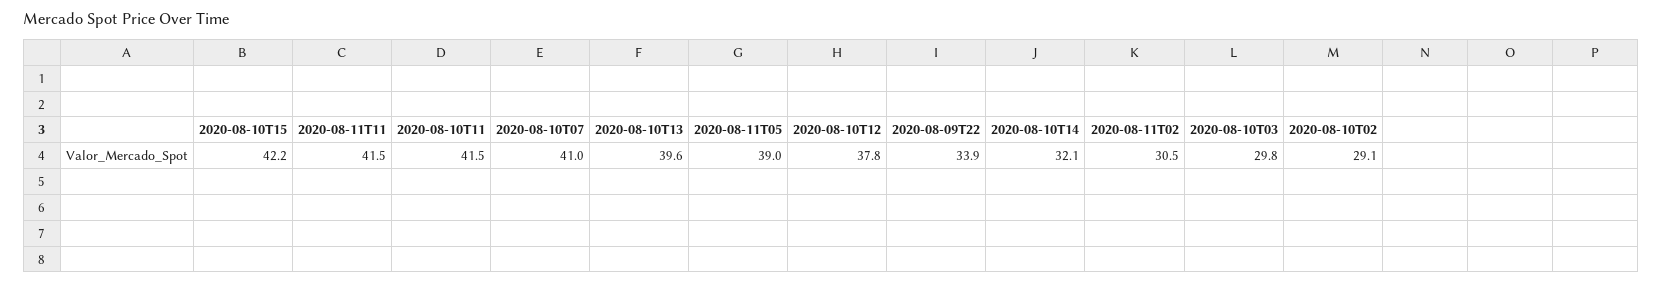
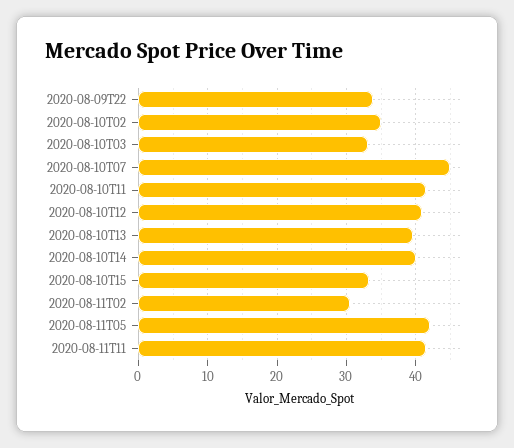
  {
-   "2020-08-10T15": 42.2,
+   "2020-08-10T15": 33,
    "2020-08-11T11": 41.5,
    "2020-08-10T11": 41.5,
-   "2020-08-10T07": 41,
+   "2020-08-10T07": 45,
    "2020-08-10T13": 39.6,
-   "2020-08-11T05": 39,
+   "2020-08-11T05": 42,
-   "2020-08-10T12": 37.8,
+   "2020-08-10T12": 41,
    "2020-08-09T22": 33.9,
-   "2020-08-10T14": 32.1,
+   "2020-08-10T14": 40,
    "2020-08-11T02": 30.5,
-   "2020-08-10T03": 29.8,
+   "2020-08-10T03": 33,
-   "2020-08-10T02": 29.1
+   "2020-08-10T02": 35
  }

